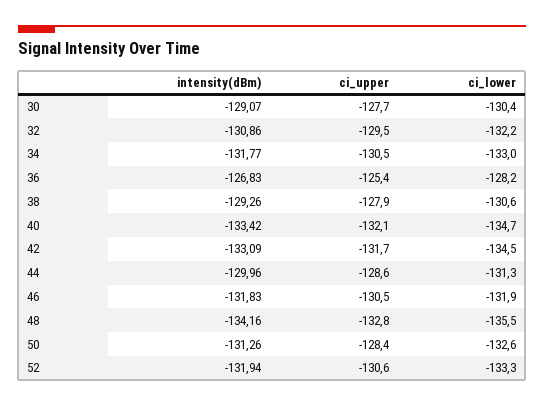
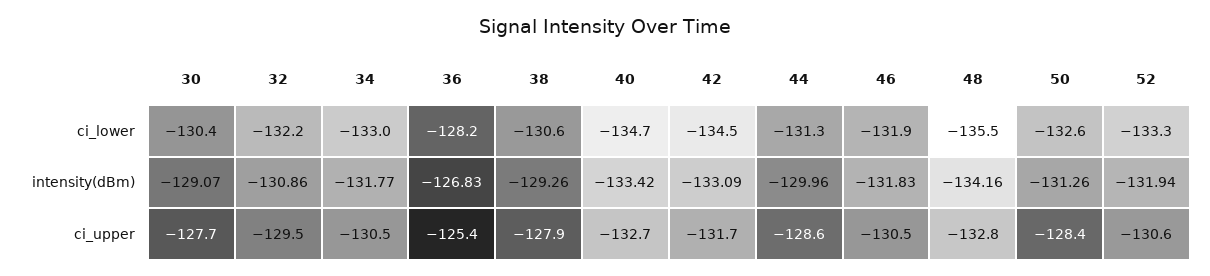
  {
    "intensity(dBm)": {
      "30": -129.07,
      "32": -130.86,
      "34": -131.77,
      "36": -126.83,
      "38": -129.26,
      "40": -133.42,
      "42": -133.09,
      "44": -129.96,
      "46": -131.83,
      "48": -134.16,
      "50": -131.26,
      "52": -131.94
    },
    "ci_upper": {
      "30": -127.7,
      "32": -129.5,
      "34": -130.5,
      "36": -125.4,
      "38": -127.9,
-     "40": -132.1,
+     "40": -132.7,
      "42": -131.7,
      "44": -128.6,
      "46": -130.5,
      "48": -132.8,
      "50": -128.4,
      "52": -130.6
    },
    "ci_lower": {
      "30": -130.4,
      "32": -132.2,
      "34": -133,
      "36": -128.2,
      "38": -130.6,
      "40": -134.7,
      "42": -134.5,
      "44": -131.3,
      "46": -131.9,
      "48": -135.5,
      "50": -132.6,
      "52": -133.3
    }
  }

